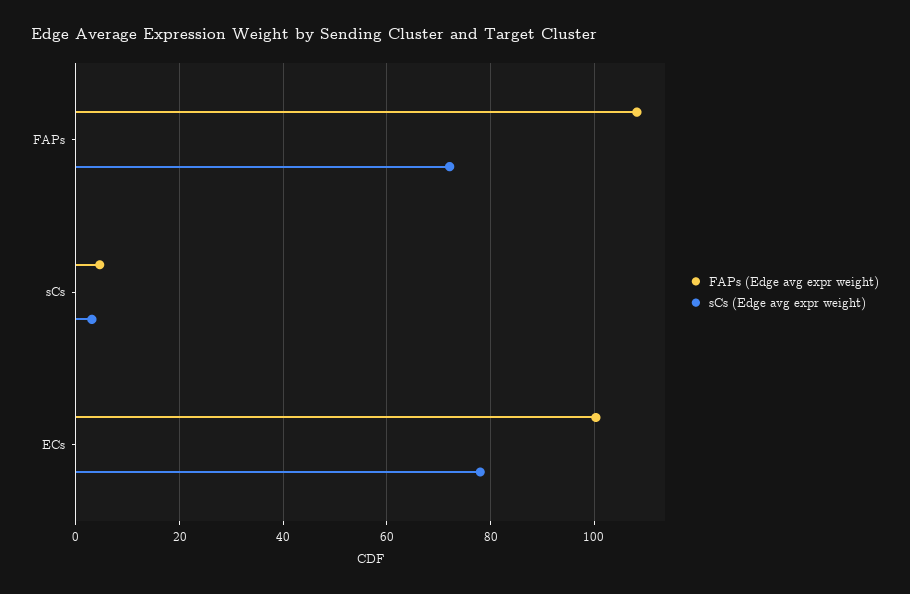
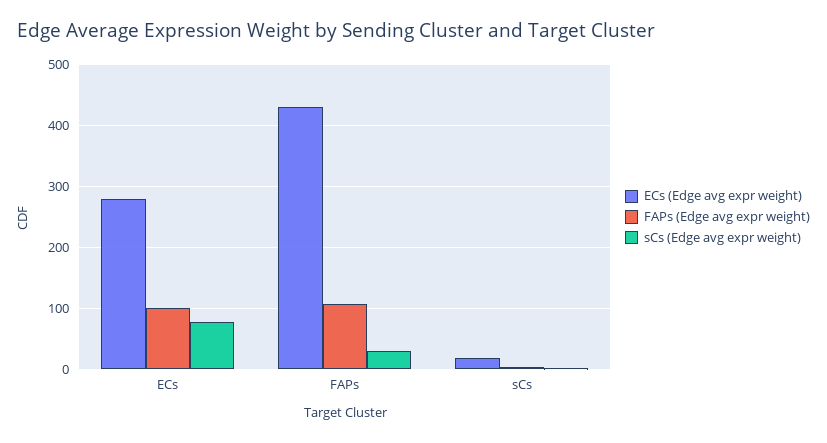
  {
    "FAPs (Edge avg expr weight)": {
      "FAPs": 108,
      "sCs": 4,
      "ECs": 100
    },
    "sCs (Edge avg expr weight)": {
-     "FAPs": 72,
+     "FAPs": 30,
      "sCs": 4,
      "ECs": 78
-   }
+   },
+   "ECs (Edge avg expr weight)": {
+     "ECs": 280,
+     "FAPs": 430,
+     "sCs": 20
+   }
  }

